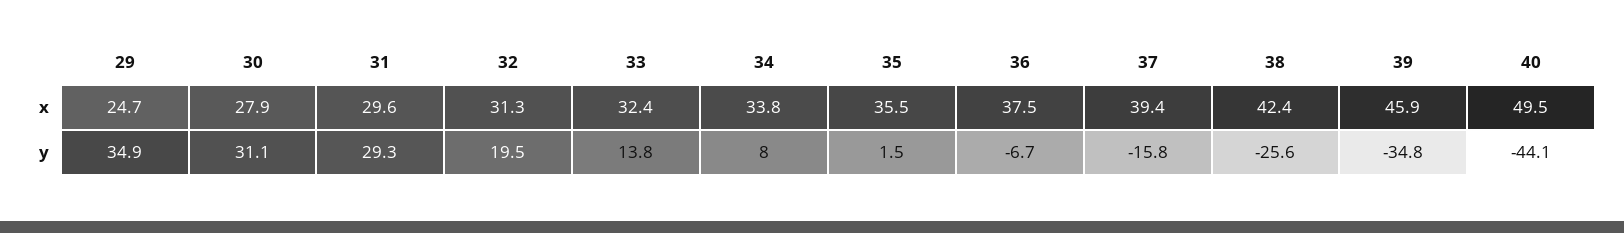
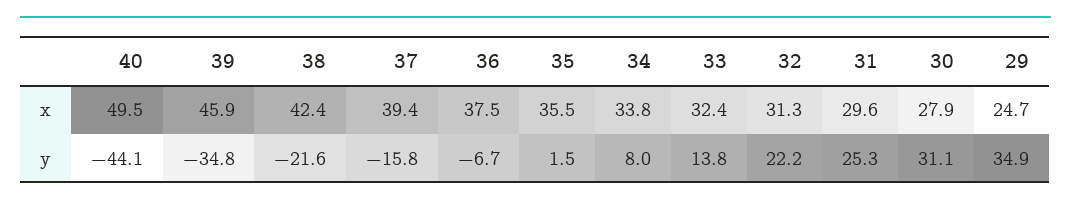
  {
    "29": {
      "x": 24.7,
      "y": 34.9
    },
    "30": {
      "x": 27.9,
      "y": 31.1
    },
    "31": {
      "x": 29.6,
-     "y": 29.3
+     "y": 25.3
    },
    "32": {
      "x": 31.3,
-     "y": 19.5
+     "y": 22.2
    },
    "33": {
      "x": 32.4,
      "y": 13.8
    },
    "34": {
      "x": 33.8,
      "y": 8
    },
    "35": {
      "x": 35.5,
      "y": 1.5
    },
    "36": {
      "x": 37.5,
      "y": -6.7
    },
    "37": {
      "x": 39.4,
      "y": -15.8
    },
    "38": {
      "x": 42.4,
-     "y": -25.6
+     "y": -21.6
    },
    "39": {
      "x": 45.9,
      "y": -34.8
    },
    "40": {
      "x": 49.5,
      "y": -44.1
    }
  }

